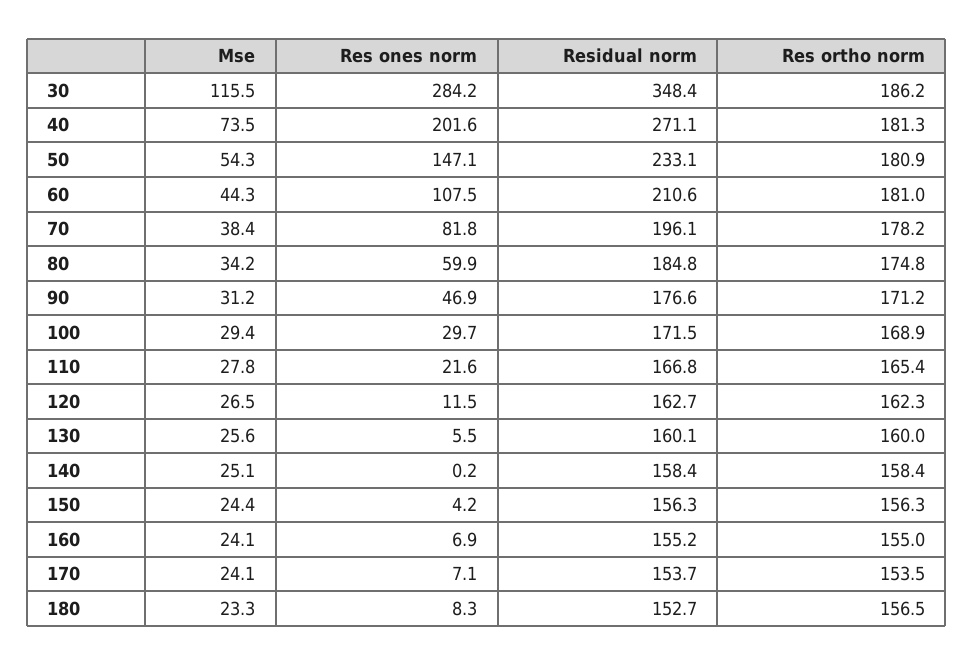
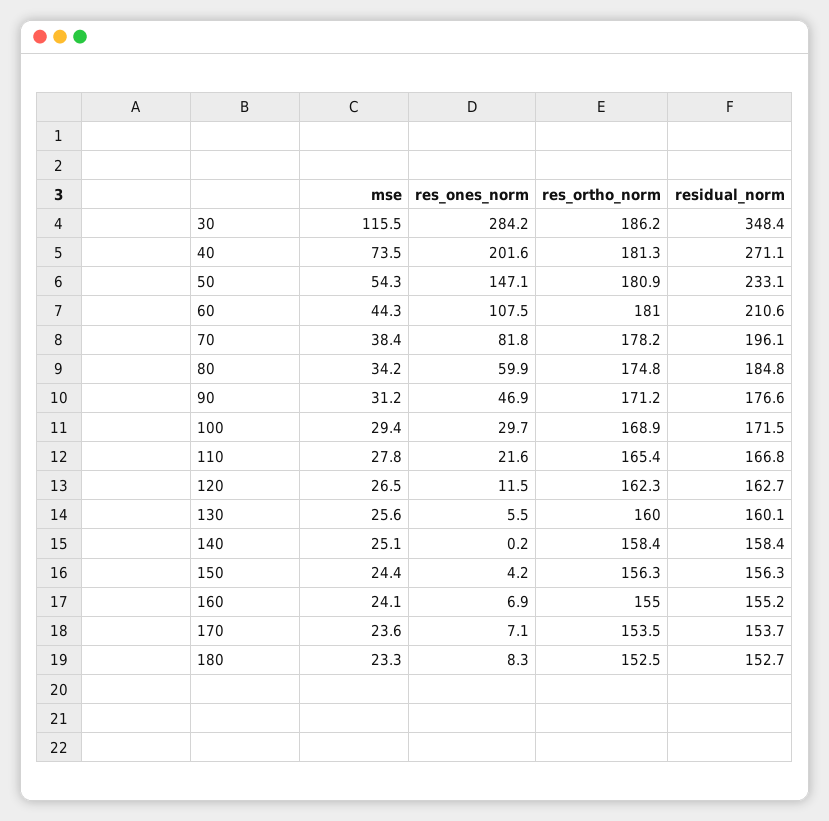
  {
    "Mse": {
      "30": 115.5,
      "40": 73.5,
      "50": 54.3,
      "60": 44.3,
      "70": 38.4,
      "80": 34.2,
      "90": 31.2,
      "100": 29.4,
      "110": 27.8,
      "120": 26.5,
      "130": 25.6,
      "140": 25.1,
      "150": 24.4,
      "160": 24.1,
-     "170": 24.1,
+     "170": 23.6,
      "180": 23.3
    },
    "Res ones norm": {
      "30": 284.2,
      "40": 201.6,
      "50": 147.1,
      "60": 107.5,
      "70": 81.8,
      "80": 59.9,
      "90": 46.9,
      "100": 29.7,
      "110": 21.6,
      "120": 11.5,
      "130": 5.5,
      "140": 0.2,
      "150": 4.2,
      "160": 6.9,
      "170": 7.1,
      "180": 8.3
    },
    "Residual norm": {
      "30": 348.4,
      "40": 271.1,
      "50": 233.1,
      "60": 210.6,
      "70": 196.1,
      "80": 184.8,
      "90": 176.6,
      "100": 171.5,
      "110": 166.8,
      "120": 162.7,
      "130": 160.1,
      "140": 158.4,
      "150": 156.3,
      "160": 155.2,
      "170": 153.7,
      "180": 152.7
    },
    "Res ortho norm": {
      "30": 186.2,
      "40": 181.3,
      "50": 180.9,
      "60": 181,
      "70": 178.2,
      "80": 174.8,
      "90": 171.2,
      "100": 168.9,
      "110": 165.4,
      "120": 162.3,
      "130": 160,
      "140": 158.4,
      "150": 156.3,
      "160": 155,
      "170": 153.5,
-     "180": 156.5
+     "180": 152.5
    }
  }

